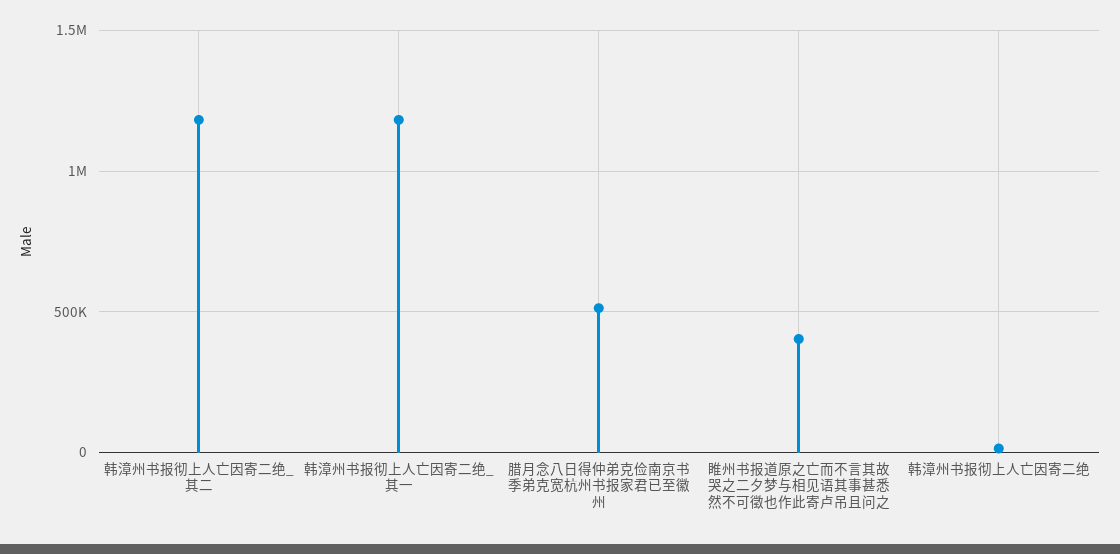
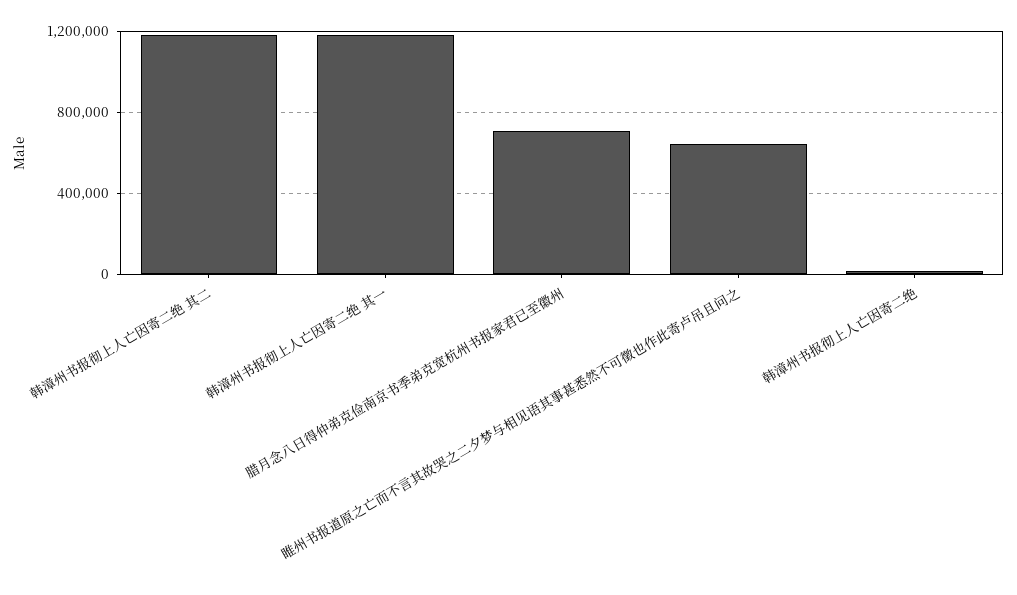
  {
    "韩漳州书报彻上人亡因寄二绝_其二": 1200000,
    "韩漳州书报彻上人亡因寄二绝_其一": 1200000,
-   "腊月念八日得仲弟克俭南京书季弟克宽杭州书报家君已至徽州": 500000,
+   "腊月念八日得仲弟克俭南京书季弟克宽杭州书报家君已至徽州": 700000,
-   "睢州书报道原之亡而不言其故哭之二夕梦与相见语其事甚悉然不可徵也作此寄卢吊且问之": 400000,
+   "睢州书报道原之亡而不言其故哭之二夕梦与相见语其事甚悉然不可徵也作此寄卢吊且问之": 650000,
    "韩漳州书报彻上人亡因寄二绝": 0
  }

